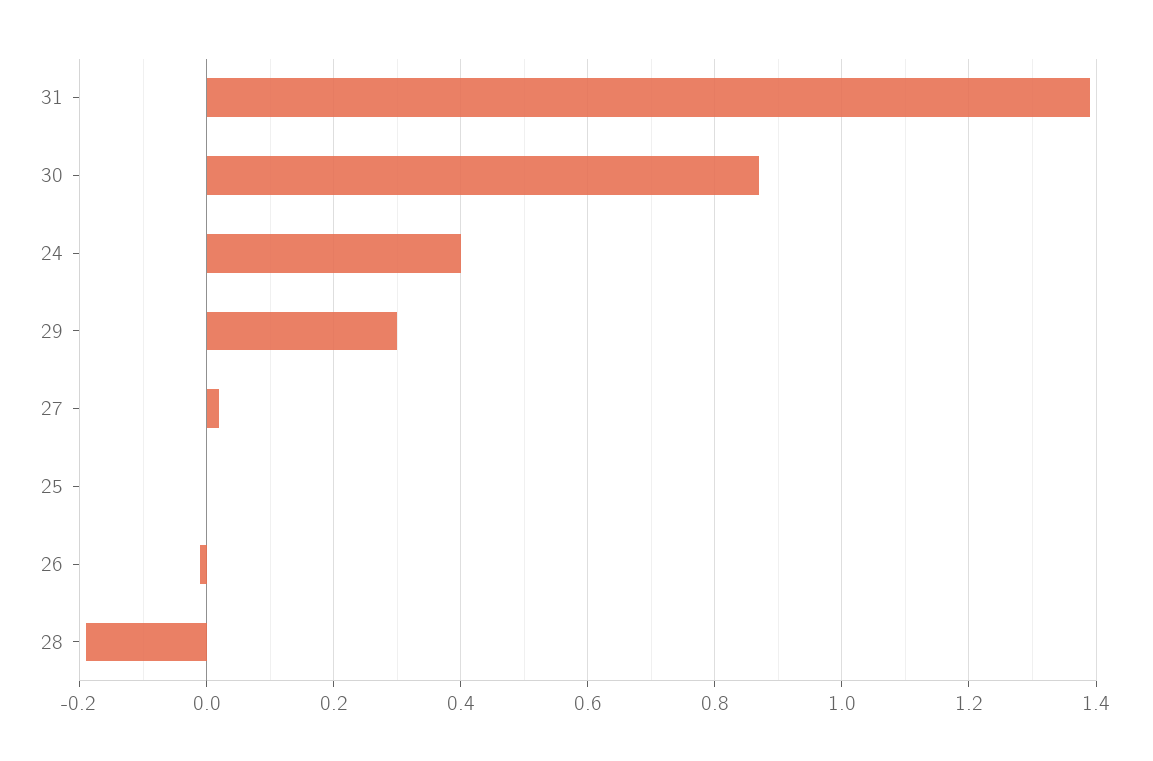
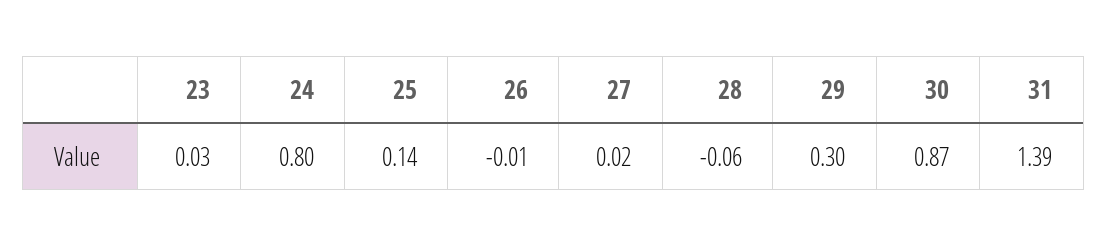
  {
    "31": 1.39,
    "30": 0.87,
-   "24": 0.4,
+   "24": 0.8,
    "29": 0.3,
    "27": 0.02,
-   "25": 0,
+   "25": 0.14,
    "26": -0.01,
-   "28": -0.2
+   "28": -0.06,
+   "23": 0.03
  }

